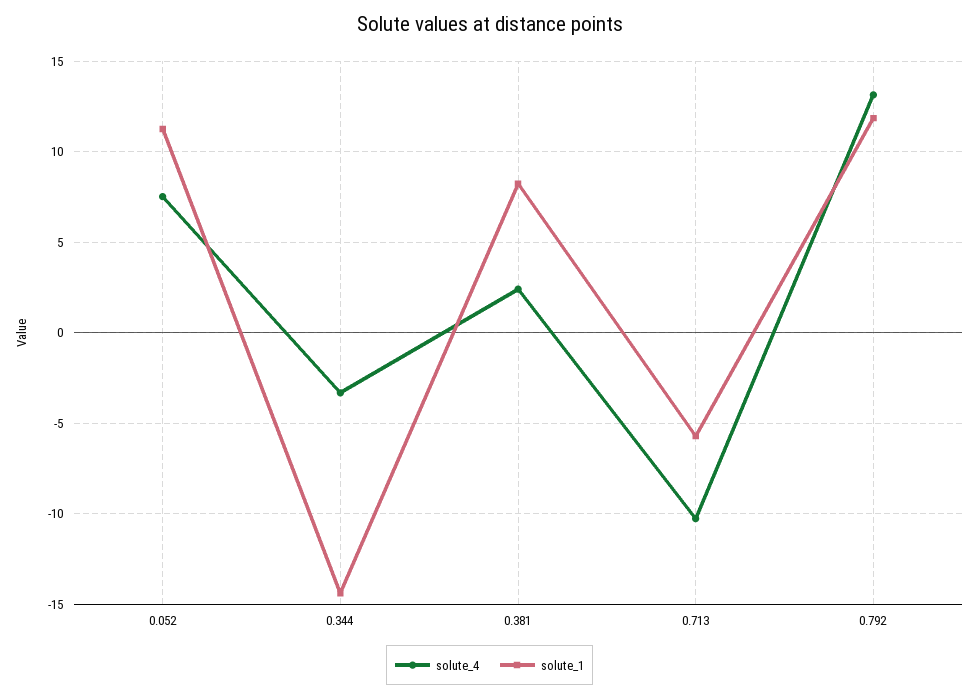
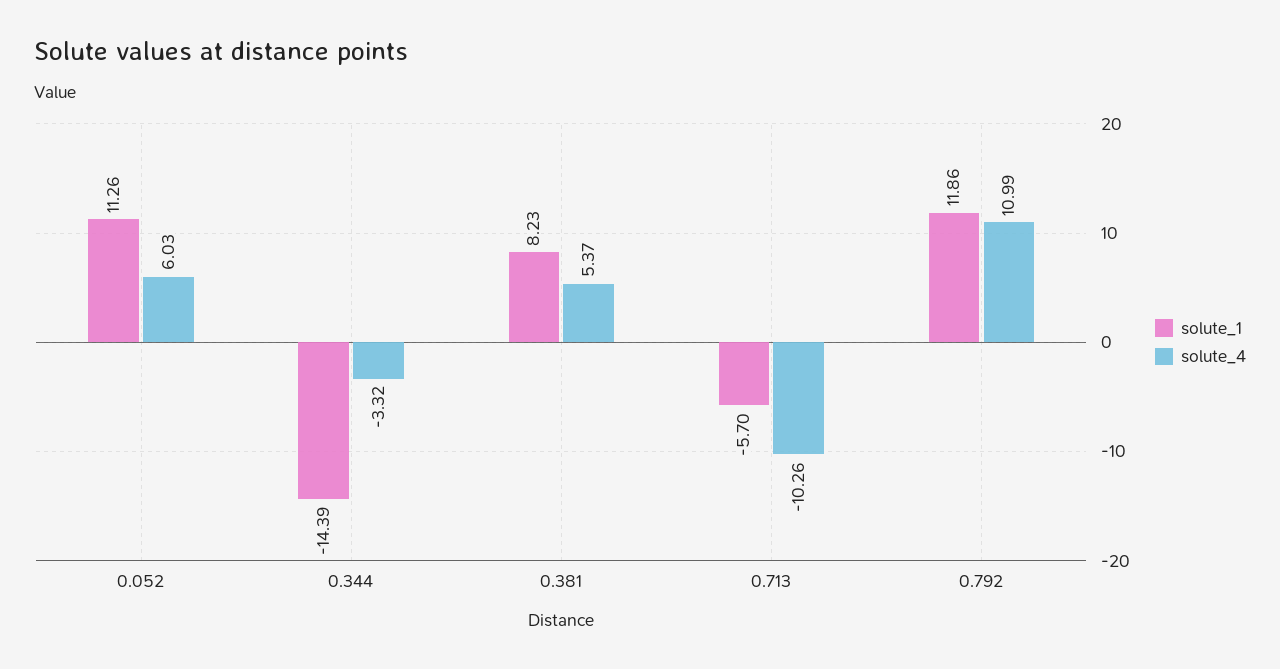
  {
    "solute_4": {
-     "0.052": 7.5,
+     "0.052": 6.03,
      "0.344": -3.32,
-     "0.381": 2.5,
+     "0.381": 5.37,
      "0.713": -10.26,
-     "0.792": 13
+     "0.792": 10.99
    },
    "solute_1": {
      "0.052": 11.26,
      "0.344": -14.39,
      "0.381": 8.23,
      "0.713": -5.7,
      "0.792": 11.86
    }
  }

